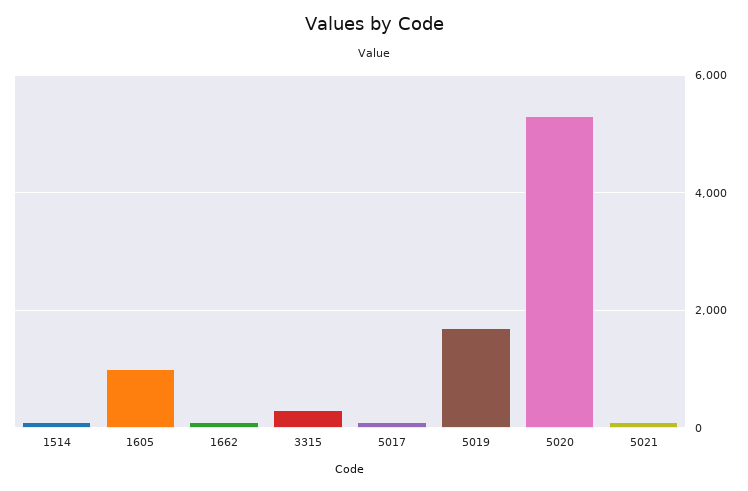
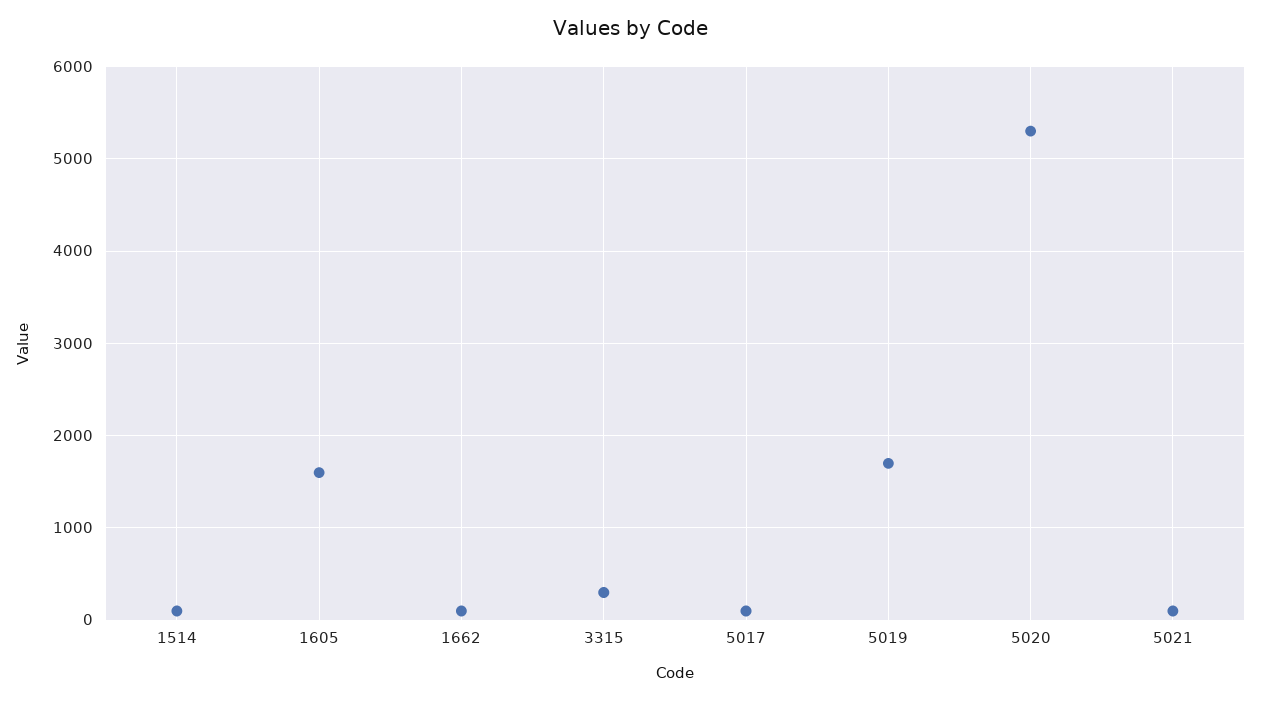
  {
    "1514": 100,
-   "1605": 1000,
+   "1605": 1600,
    "1662": 100,
    "3315": 300,
    "5017": 100,
    "5019": 1700,
    "5020": 5300,
    "5021": 100
  }

